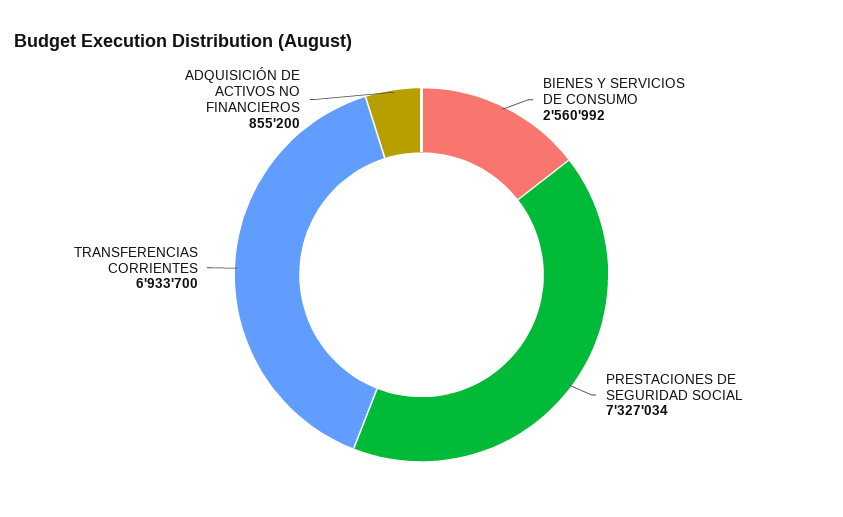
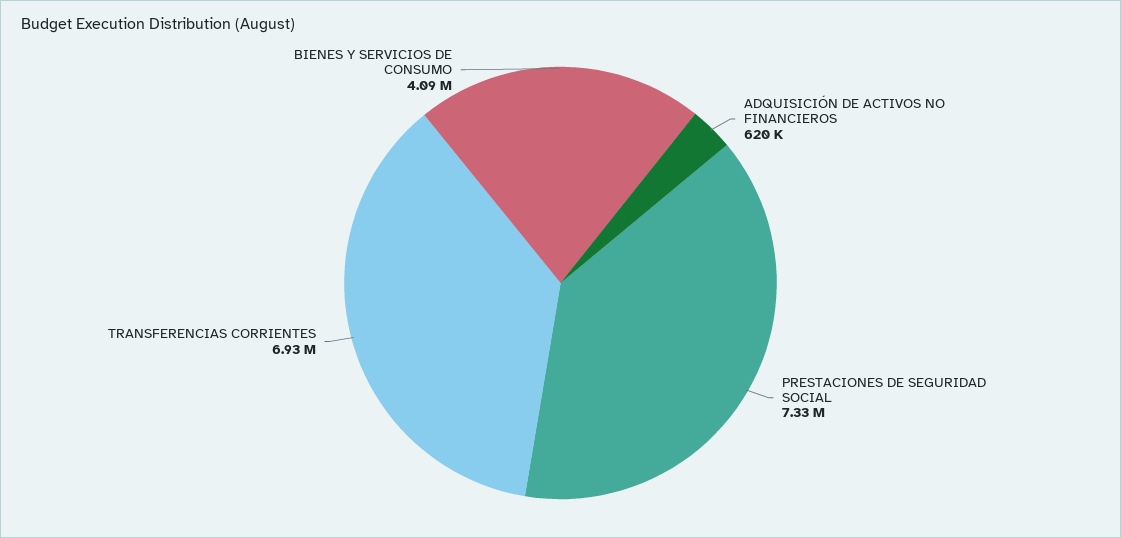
  {
-   "BIENES Y SERVICIOS DE CONSUMO": 2560992,
+   "BIENES Y SERVICIOS DE CONSUMO": 4090000,
    "PRESTACIONES DE SEGURIDAD SOCIAL": 7327034,
    "TRANSFERENCIAS CORRIENTES": 6933700,
-   "ADQUISICIÓN DE ACTIVOS NO FINANCIEROS": 855200
+   "ADQUISICIÓN DE ACTIVOS NO FINANCIEROS": 620000
  }

